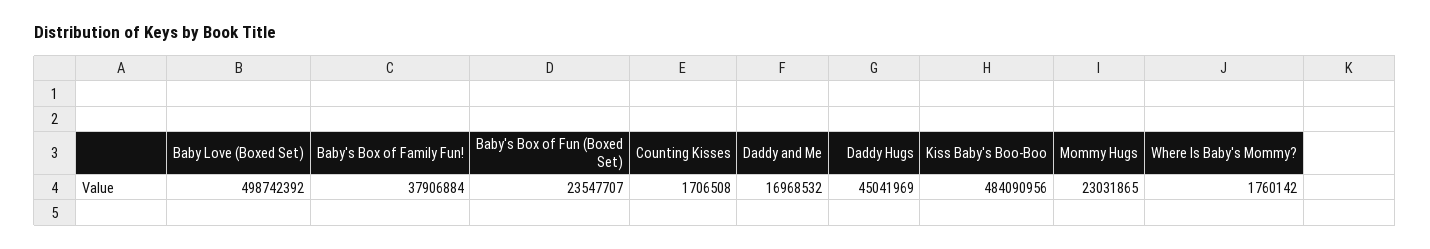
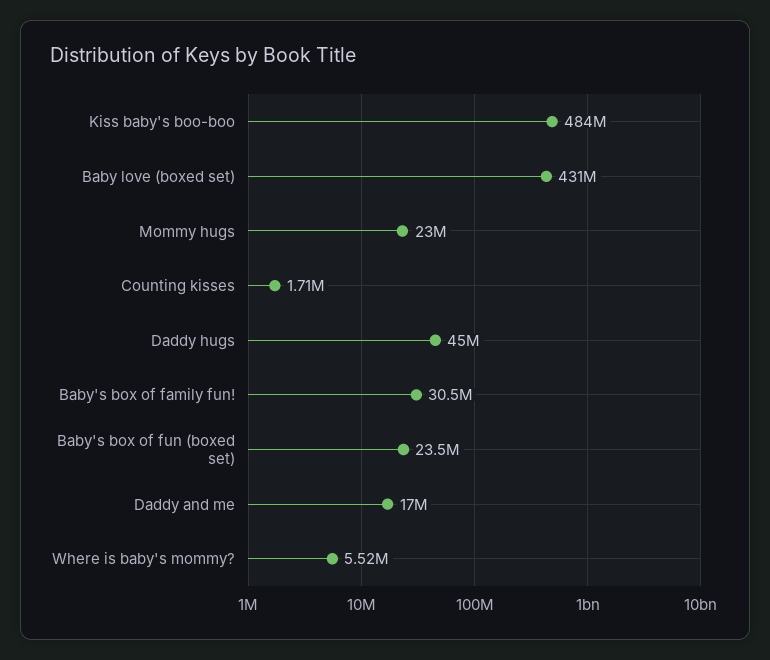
  {
-   "Baby Love (Boxed Set)": 498742392,
+   "Baby Love (Boxed Set)": 431000000,
-   "Baby's Box of Family Fun!": 37906884,
+   "Baby's Box of Family Fun!": 30500000,
    "Baby's Box of Fun (Boxed Set)": 23547707,
    "Counting Kisses": 1706508,
    "Daddy and Me": 16968532,
    "Daddy Hugs": 45041969,
    "Kiss Baby's Boo-Boo": 484090956,
    "Mommy Hugs": 23031865,
-   "Where Is Baby's Mommy?": 1760142
+   "Where Is Baby's Mommy?": 5520000
  }

